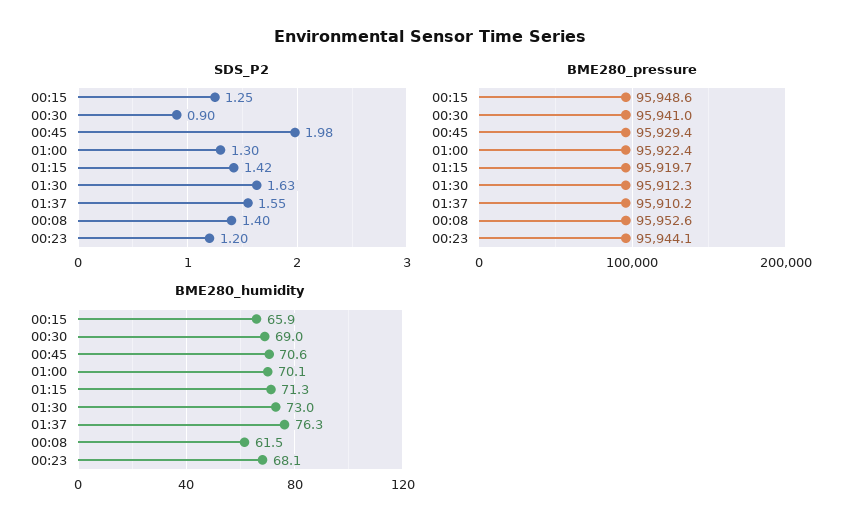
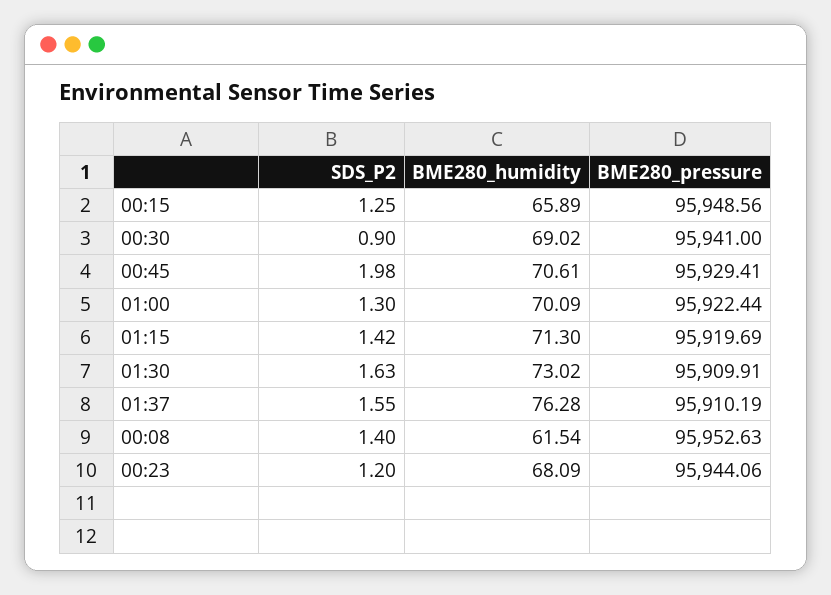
  {
    "SDS_P2": {
      "00:15": 1.25,
      "00:30": 0.9,
      "00:45": 1.98,
      "01:00": 1.3,
      "01:15": 1.42,
      "01:30": 1.63,
      "01:37": 1.55,
      "00:08": 1.4,
      "00:23": 1.2
    },
    "BME280_pressure": {
      "00:15": 95948.56,
      "00:30": 95941,
      "00:45": 95929.41,
      "01:00": 95922.44,
      "01:15": 95919.69,
-     "01:30": 95912.3,
+     "01:30": 95909.91,
      "01:37": 95910.19,
      "00:08": 95952.63,
      "00:23": 95944.06
    },
    "BME280_humidity": {
      "00:15": 65.89,
      "00:30": 69.02,
      "00:45": 70.61,
      "01:00": 70.09,
      "01:15": 71.3,
      "01:30": 73.02,
      "01:37": 76.28,
      "00:08": 61.54,
      "00:23": 68.09
    }
  }

